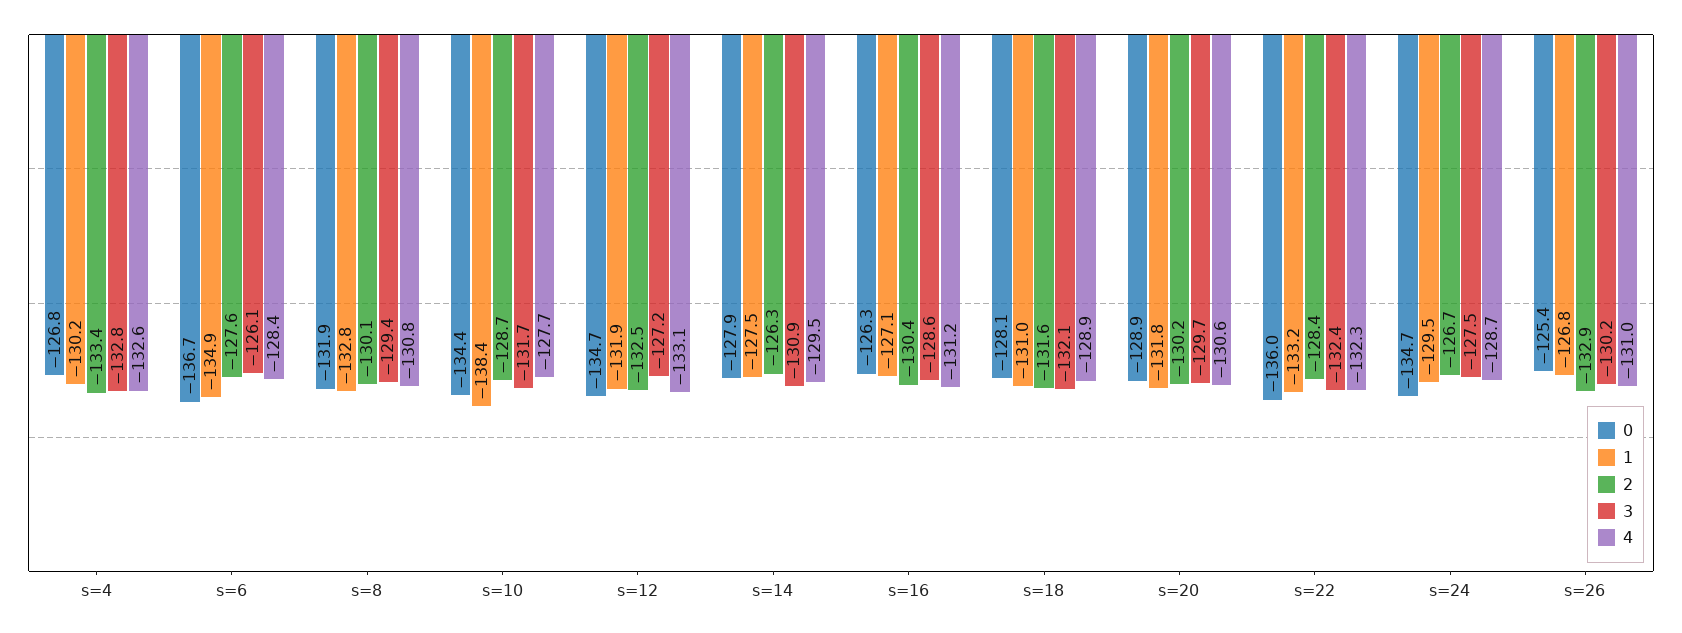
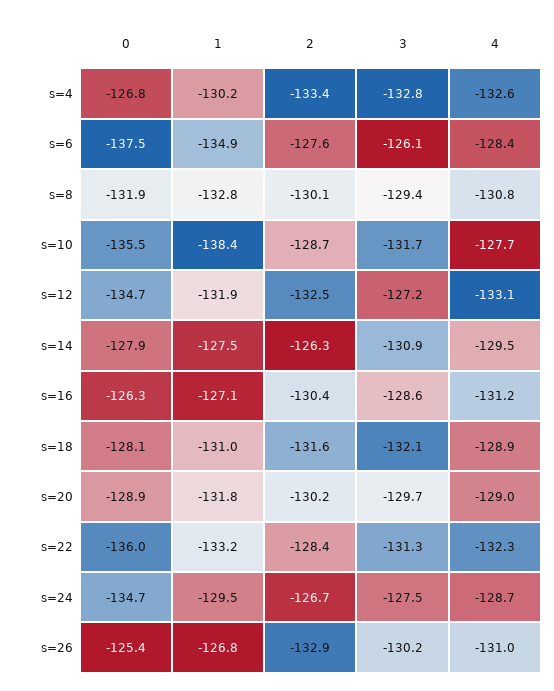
  {
    "0": {
      "s=4": -126.8,
-     "s=6": -136.7,
+     "s=6": -137.5,
      "s=8": -131.9,
-     "s=10": -134.4,
+     "s=10": -135.5,
      "s=12": -134.7,
      "s=14": -127.9,
      "s=16": -126.3,
      "s=18": -128.1,
      "s=20": -128.9,
      "s=22": -136,
      "s=24": -134.7,
      "s=26": -125.4
    },
    "1": {
      "s=4": -130.2,
      "s=6": -134.9,
      "s=8": -132.8,
      "s=10": -138.4,
      "s=12": -131.9,
      "s=14": -127.5,
      "s=16": -127.1,
      "s=18": -131,
      "s=20": -131.8,
      "s=22": -133.2,
      "s=24": -129.5,
      "s=26": -126.8
    },
    "2": {
      "s=4": -133.4,
      "s=6": -127.6,
      "s=8": -130.1,
      "s=10": -128.7,
      "s=12": -132.5,
      "s=14": -126.3,
      "s=16": -130.4,
      "s=18": -131.6,
      "s=20": -130.2,
      "s=22": -128.4,
      "s=24": -126.7,
      "s=26": -132.9
    },
    "3": {
      "s=4": -132.8,
      "s=6": -126.1,
      "s=8": -129.4,
      "s=10": -131.7,
      "s=12": -127.2,
      "s=14": -130.9,
      "s=16": -128.6,
      "s=18": -132.1,
      "s=20": -129.7,
-     "s=22": -132.4,
+     "s=22": -131.3,
      "s=24": -127.5,
      "s=26": -130.2
    },
    "4": {
      "s=4": -132.6,
      "s=6": -128.4,
      "s=8": -130.8,
      "s=10": -127.7,
      "s=12": -133.1,
      "s=14": -129.5,
      "s=16": -131.2,
      "s=18": -128.9,
-     "s=20": -130.6,
+     "s=20": -129,
      "s=22": -132.3,
      "s=24": -128.7,
      "s=26": -131
    }
  }

